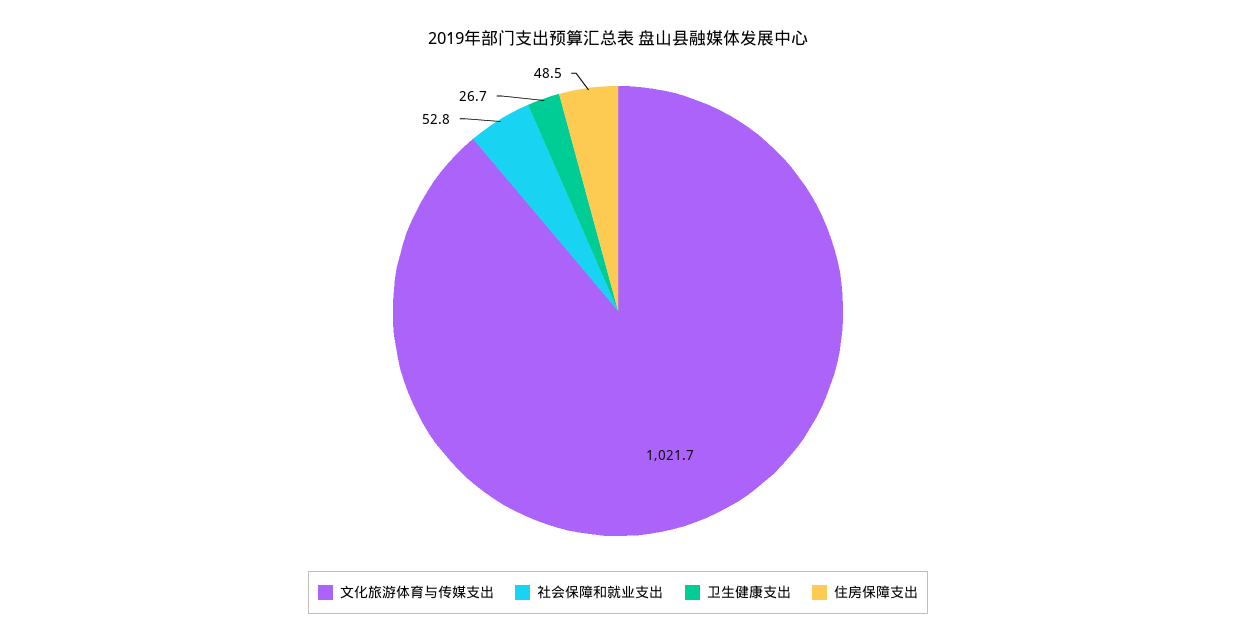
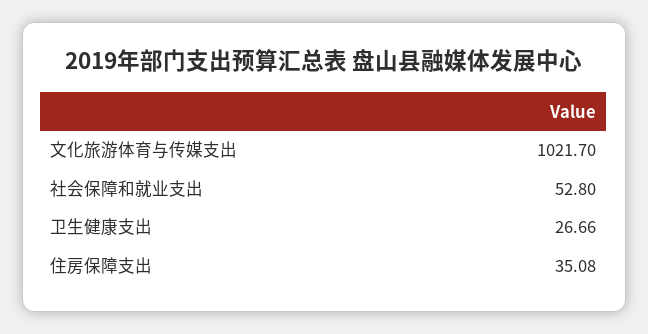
  {
    "文化旅游体育与传媒支出": 1021.7,
    "社会保障和就业支出": 52.8,
    "卫生健康支出": 26.66,
-   "住房保障支出": 48.5
+   "住房保障支出": 35.08
  }

